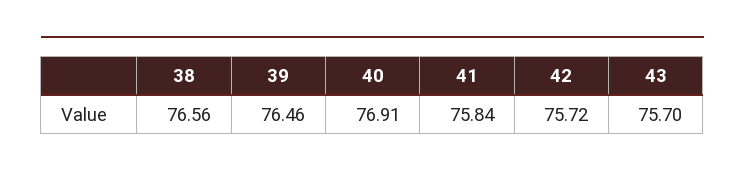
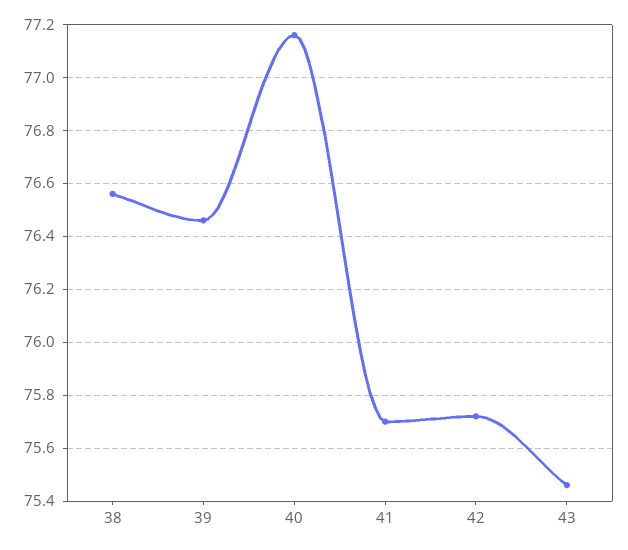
  {
    "38": 76.56,
    "39": 76.46,
-   "40": 76.91,
+   "40": 77.15,
-   "41": 75.84,
+   "41": 75.7,
    "42": 75.72,
-   "43": 75.7
+   "43": 75.45
  }

